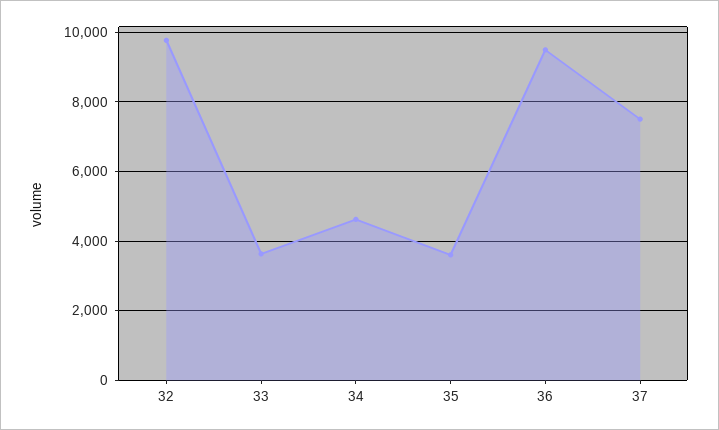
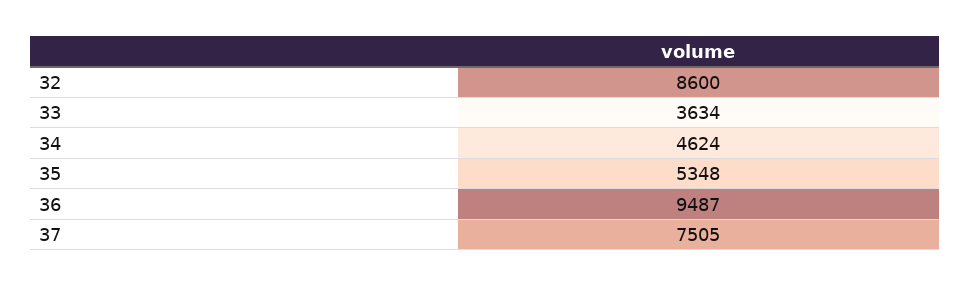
  {
-   "32": 9800,
+   "32": 8600,
    "33": 3634,
    "34": 4624,
-   "35": 3600,
+   "35": 5348,
    "36": 9487,
    "37": 7505
  }

